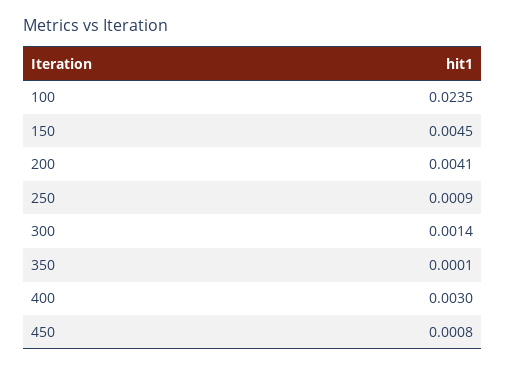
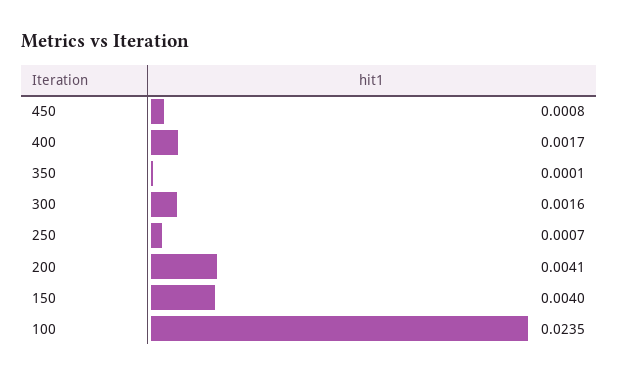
  {
    "100": 0.0235,
-   "150": 0.0045,
+   "150": 0.004,
    "200": 0.0041,
-   "250": 0.0009,
+   "250": 0.0007,
-   "300": 0.0014,
+   "300": 0.0016,
    "350": 0.0001,
-   "400": 0.003,
+   "400": 0.0017,
    "450": 0.0008
  }

